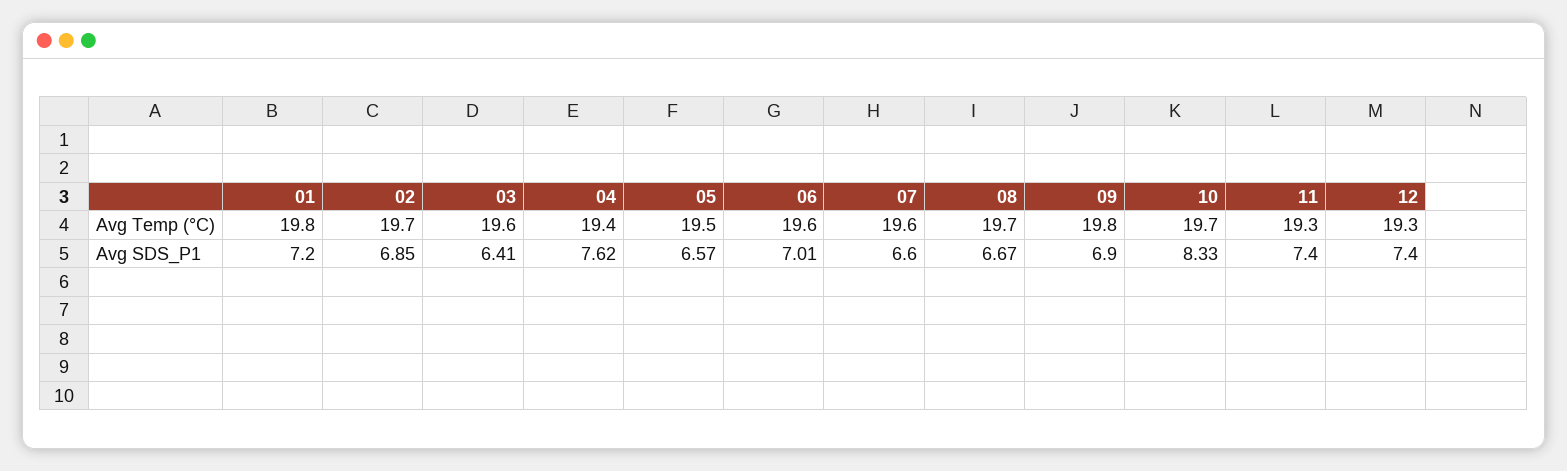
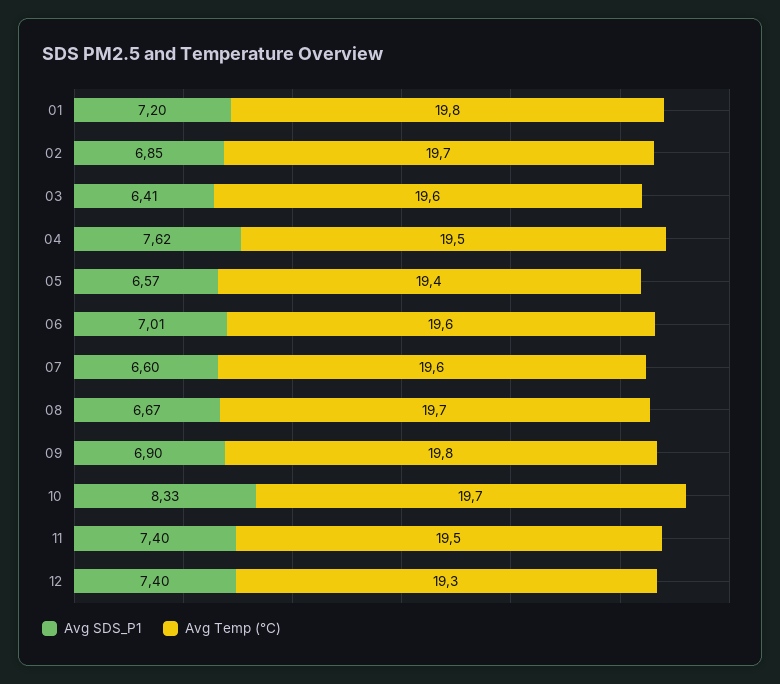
  {
    "Avg Temp (°C)": {
      "01": 19.8,
      "02": 19.7,
      "03": 19.6,
-     "04": 19.4,
+     "04": 19.5,
-     "05": 19.5,
+     "05": 19.4,
      "06": 19.6,
      "07": 19.6,
      "08": 19.7,
      "09": 19.8,
      "10": 19.7,
-     "11": 19.3,
+     "11": 19.5,
      "12": 19.3
    },
    "Avg SDS_P1": {
      "01": 7.2,
      "02": 6.85,
      "03": 6.41,
      "04": 7.62,
      "05": 6.57,
      "06": 7.01,
      "07": 6.6,
      "08": 6.67,
      "09": 6.9,
      "10": 8.33,
      "11": 7.4,
      "12": 7.4
    }
  }

